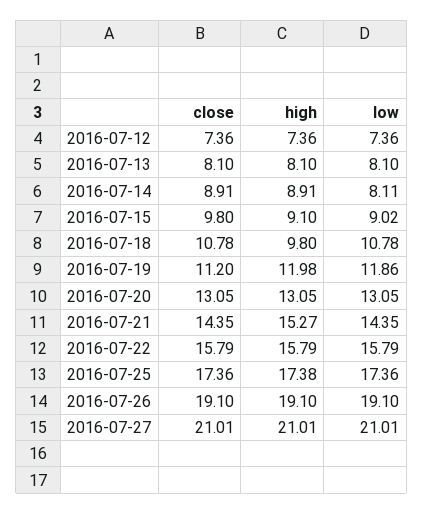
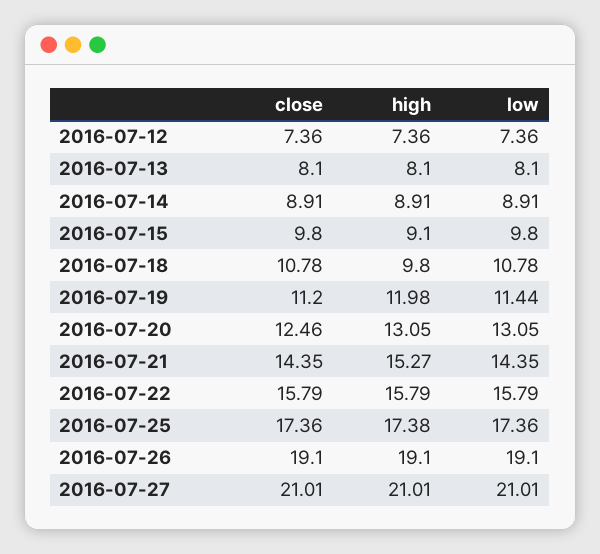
  {
    "close": {
      "2016-07-12": 7.36,
      "2016-07-13": 8.1,
      "2016-07-14": 8.91,
      "2016-07-15": 9.8,
      "2016-07-18": 10.78,
      "2016-07-19": 11.2,
-     "2016-07-20": 13.05,
+     "2016-07-20": 12.46,
      "2016-07-21": 14.35,
      "2016-07-22": 15.79,
      "2016-07-25": 17.36,
      "2016-07-26": 19.1,
      "2016-07-27": 21.01
    },
    "high": {
      "2016-07-12": 7.36,
      "2016-07-13": 8.1,
      "2016-07-14": 8.91,
      "2016-07-15": 9.1,
      "2016-07-18": 9.8,
      "2016-07-19": 11.98,
      "2016-07-20": 13.05,
      "2016-07-21": 15.27,
      "2016-07-22": 15.79,
      "2016-07-25": 17.38,
      "2016-07-26": 19.1,
      "2016-07-27": 21.01
    },
    "low": {
      "2016-07-12": 7.36,
      "2016-07-13": 8.1,
-     "2016-07-14": 8.11,
+     "2016-07-14": 8.91,
-     "2016-07-15": 9.02,
+     "2016-07-15": 9.8,
      "2016-07-18": 10.78,
-     "2016-07-19": 11.86,
+     "2016-07-19": 11.44,
      "2016-07-20": 13.05,
      "2016-07-21": 14.35,
      "2016-07-22": 15.79,
      "2016-07-25": 17.36,
      "2016-07-26": 19.1,
      "2016-07-27": 21.01
    }
  }

